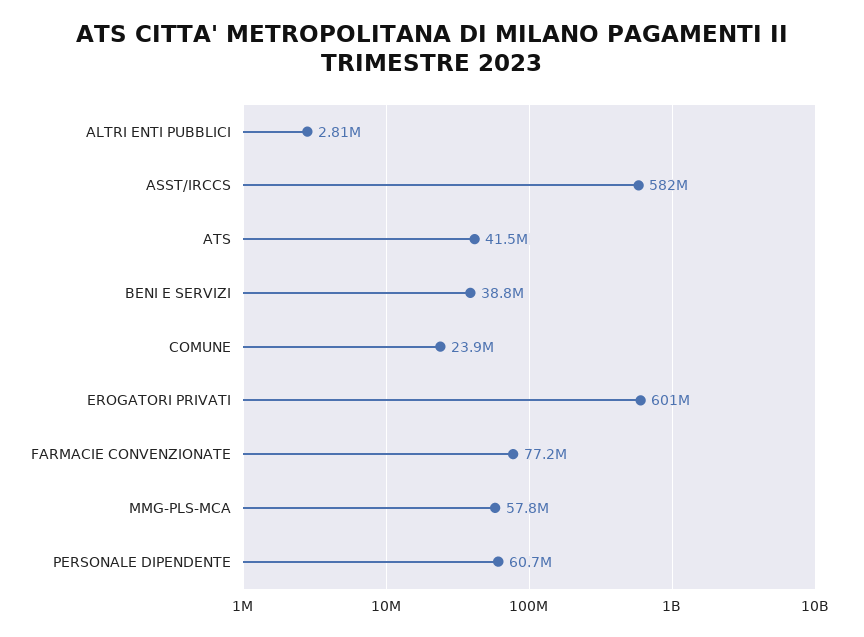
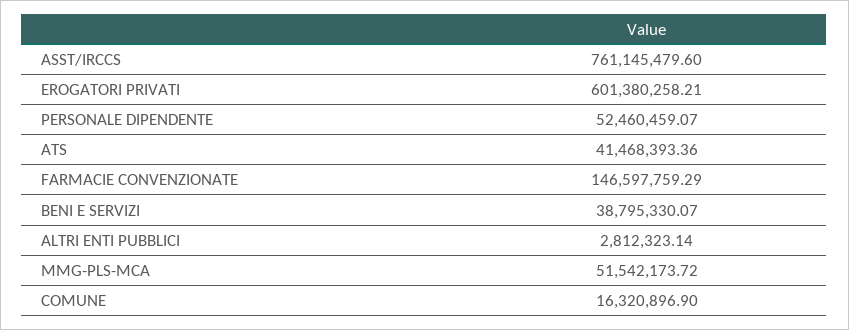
  {
    "ALTRI ENTI PUBBLICI": 2812323.14,
-   "ASST/IRCCS": 582000000,
+   "ASST/IRCCS": 761145479.6,
    "ATS": 41468393.36,
    "BENI E SERVIZI": 38795330.07,
-   "COMUNE": 23900000,
+   "COMUNE": 16320896.9,
    "EROGATORI PRIVATI": 601380258.21,
-   "FARMACIE CONVENZIONATE": 77200000,
+   "FARMACIE CONVENZIONATE": 146597759.29,
-   "MMG-PLS-MCA": 57800000,
+   "MMG-PLS-MCA": 51542173.72,
-   "PERSONALE DIPENDENTE": 60700000
+   "PERSONALE DIPENDENTE": 52460459.07
  }

